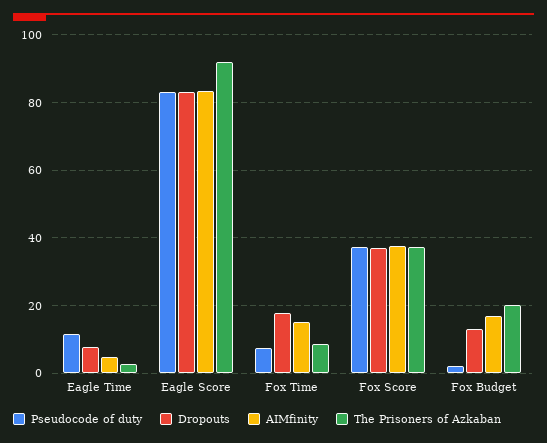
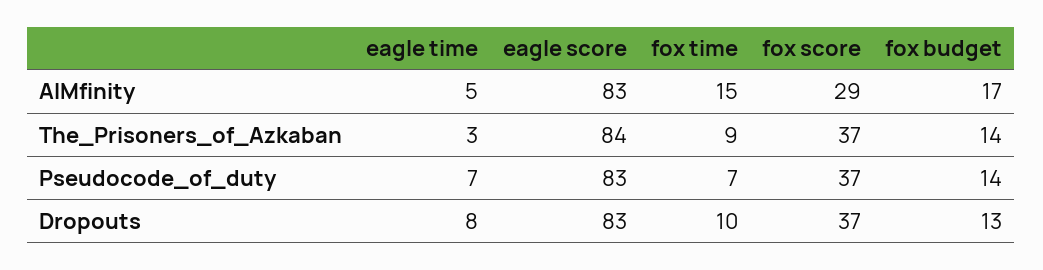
  {
    "Pseudocode of duty": {
-     "Eagle Time": 12,
+     "Eagle Time": 7,
      "Eagle Score": 83,
      "Fox Time": 7,
      "Fox Score": 37,
-     "Fox Budget": 2
+     "Fox Budget": 14
    },
    "Dropouts": {
      "Eagle Time": 8,
      "Eagle Score": 83,
-     "Fox Time": 18,
+     "Fox Time": 10,
      "Fox Score": 37,
      "Fox Budget": 13
    },
    "AIMfinity": {
      "Eagle Time": 5,
      "Eagle Score": 83,
      "Fox Time": 15,
-     "Fox Score": 38,
+     "Fox Score": 29,
      "Fox Budget": 17
    },
    "The Prisoners of Azkaban": {
      "Eagle Time": 3,
-     "Eagle Score": 92,
+     "Eagle Score": 84,
      "Fox Time": 9,
      "Fox Score": 37,
-     "Fox Budget": 20
+     "Fox Budget": 14
    }
  }

